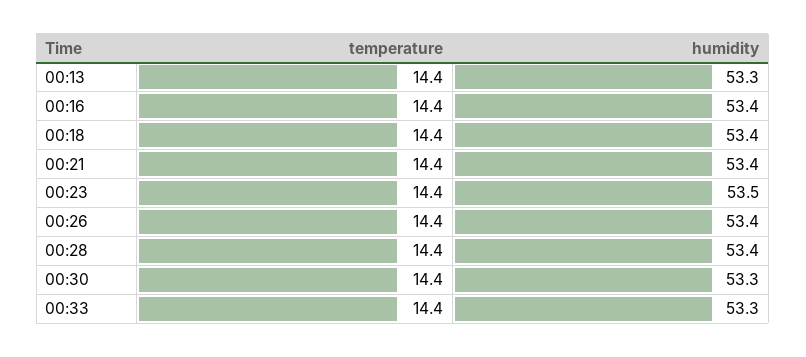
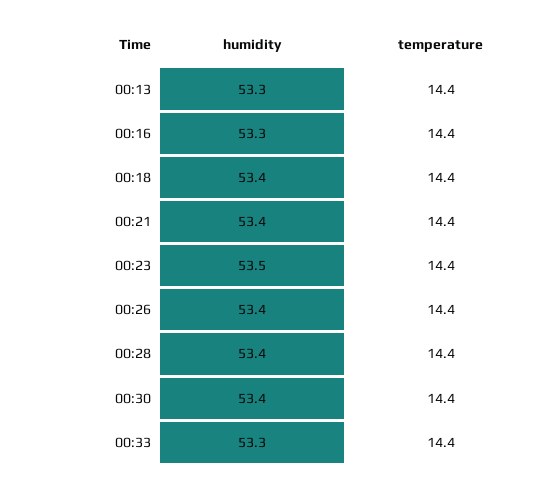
  {
    "temperature": {
      "00:13": 14.4,
      "00:16": 14.4,
      "00:18": 14.4,
      "00:21": 14.4,
      "00:23": 14.4,
      "00:26": 14.4,
      "00:28": 14.4,
      "00:30": 14.4,
      "00:33": 14.4
    },
    "humidity": {
      "00:13": 53.3,
-     "00:16": 53.4,
+     "00:16": 53.3,
      "00:18": 53.4,
      "00:21": 53.4,
      "00:23": 53.5,
      "00:26": 53.4,
      "00:28": 53.4,
-     "00:30": 53.3,
+     "00:30": 53.4,
      "00:33": 53.3
    }
  }

